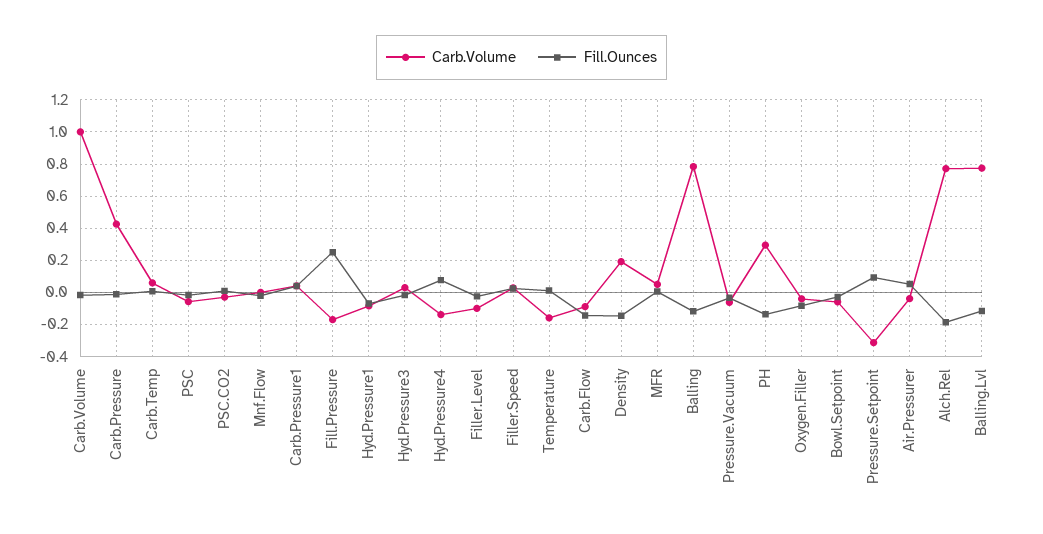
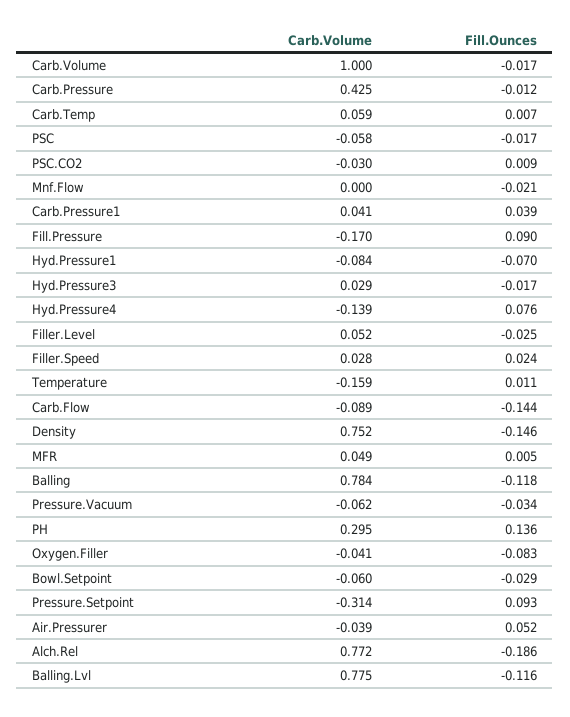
  {
    "Carb.Volume": {
      "Carb.Volume": 1,
      "Carb.Pressure": 0.425,
      "Carb.Temp": 0.059,
      "PSC": -0.058,
      "PSC.CO2": -0.03,
      "Mnf.Flow": 0,
      "Carb.Pressure1": 0.041,
      "Fill.Pressure": -0.17,
      "Hyd.Pressure1": -0.084,
      "Hyd.Pressure3": 0.029,
      "Hyd.Pressure4": -0.139,
-     "Filler.Level": -0.1,
+     "Filler.Level": 0.052,
      "Filler.Speed": 0.028,
      "Temperature": -0.159,
      "Carb.Flow": -0.089,
-     "Density": 0.2,
+     "Density": 0.752,
      "MFR": 0.049,
      "Balling": 0.784,
      "Pressure.Vacuum": -0.062,
      "PH": 0.295,
      "Oxygen.Filler": -0.041,
      "Bowl.Setpoint": -0.06,
      "Pressure.Setpoint": -0.314,
      "Air.Pressurer": -0.039,
      "Alch.Rel": 0.772,
      "Balling.Lvl": 0.775
    },
    "Fill.Ounces": {
      "Carb.Volume": -0.017,
      "Carb.Pressure": -0.012,
      "Carb.Temp": 0.007,
      "PSC": -0.017,
      "PSC.CO2": 0.009,
      "Mnf.Flow": -0.021,
      "Carb.Pressure1": 0.039,
-     "Fill.Pressure": 0.25,
+     "Fill.Pressure": 0.09,
      "Hyd.Pressure1": -0.07,
      "Hyd.Pressure3": -0.017,
      "Hyd.Pressure4": 0.076,
      "Filler.Level": -0.025,
      "Filler.Speed": 0.024,
      "Temperature": 0.011,
      "Carb.Flow": -0.144,
      "Density": -0.146,
      "MFR": 0.005,
      "Balling": -0.118,
      "Pressure.Vacuum": -0.034,
-     "PH": -0.15,
+     "PH": 0.136,
      "Oxygen.Filler": -0.083,
      "Bowl.Setpoint": -0.029,
      "Pressure.Setpoint": 0.093,
      "Air.Pressurer": 0.052,
      "Alch.Rel": -0.186,
      "Balling.Lvl": -0.116
    }
  }

